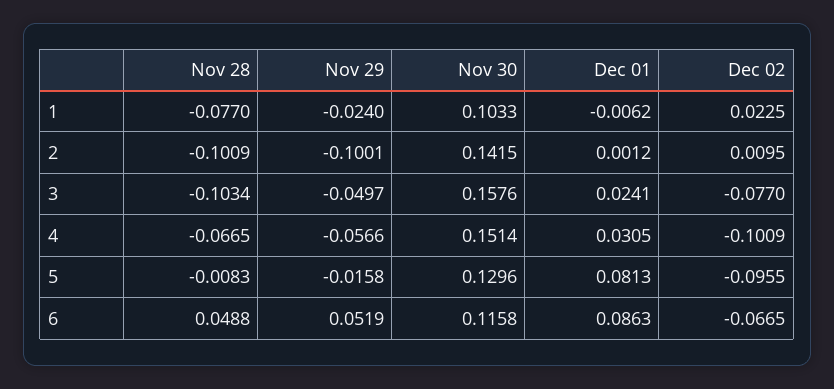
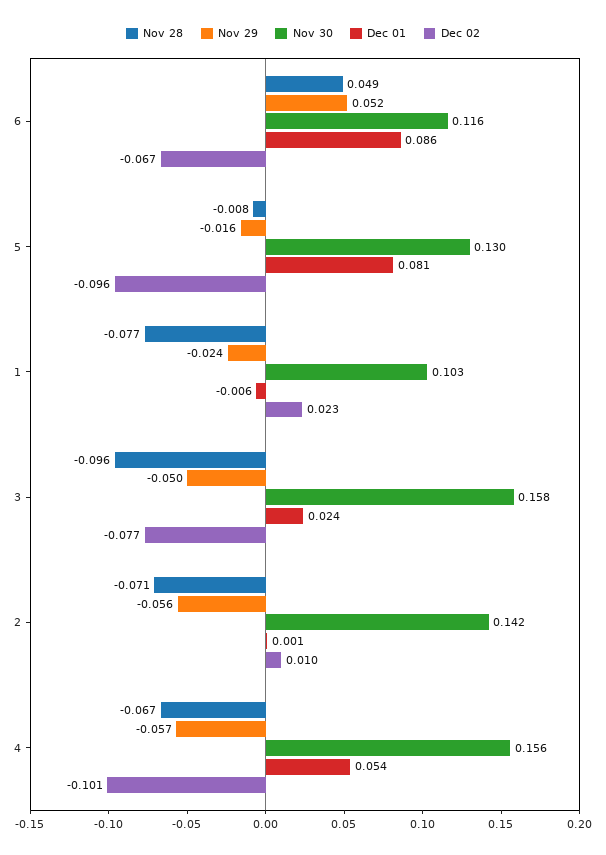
  {
    "Nov 28": {
      "1": -0.077,
-     "2": -0.1009,
+     "2": -0.071,
-     "3": -0.1034,
+     "3": -0.096,
      "4": -0.0665,
      "5": -0.0083,
      "6": 0.0488
    },
    "Nov 29": {
      "1": -0.024,
-     "2": -0.1001,
+     "2": -0.056,
      "3": -0.0497,
      "4": -0.0566,
      "5": -0.0158,
      "6": 0.0519
    },
    "Nov 30": {
      "1": 0.1033,
      "2": 0.1415,
      "3": 0.1576,
-     "4": 0.1514,
+     "4": 0.156,
      "5": 0.1296,
      "6": 0.1158
    },
    "Dec 01": {
      "1": -0.0062,
      "2": 0.0012,
      "3": 0.0241,
-     "4": 0.0305,
+     "4": 0.054,
      "5": 0.0813,
      "6": 0.0863
    },
    "Dec 02": {
      "1": 0.0225,
      "2": 0.0095,
      "3": -0.077,
      "4": -0.1009,
      "5": -0.0955,
      "6": -0.0665
    }
  }

